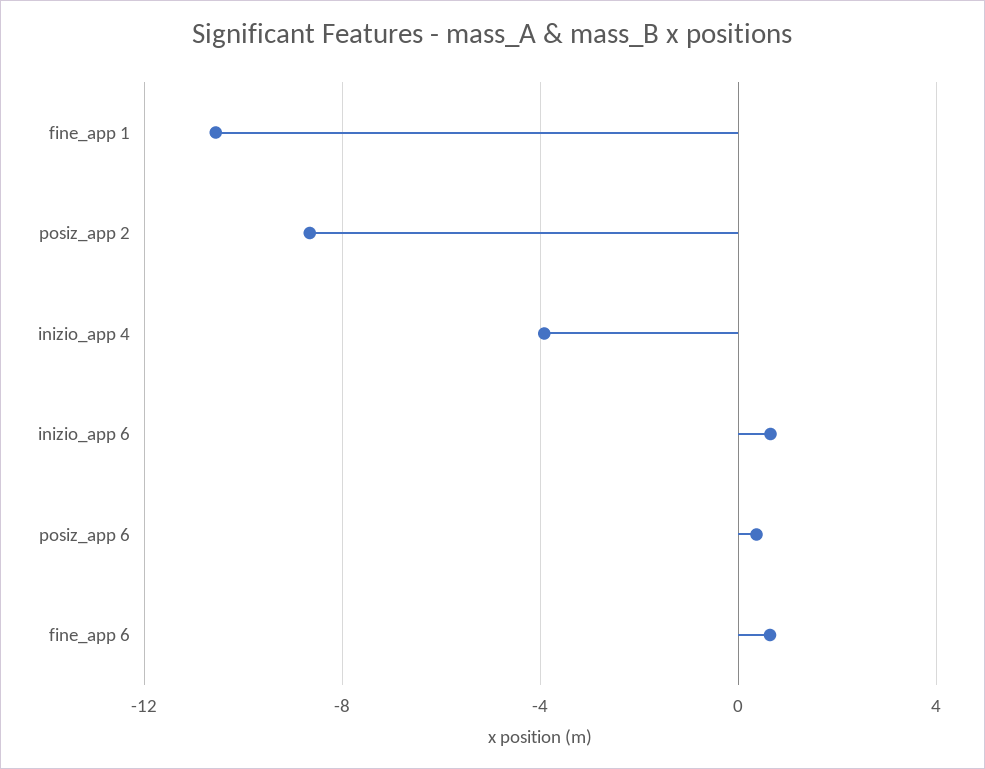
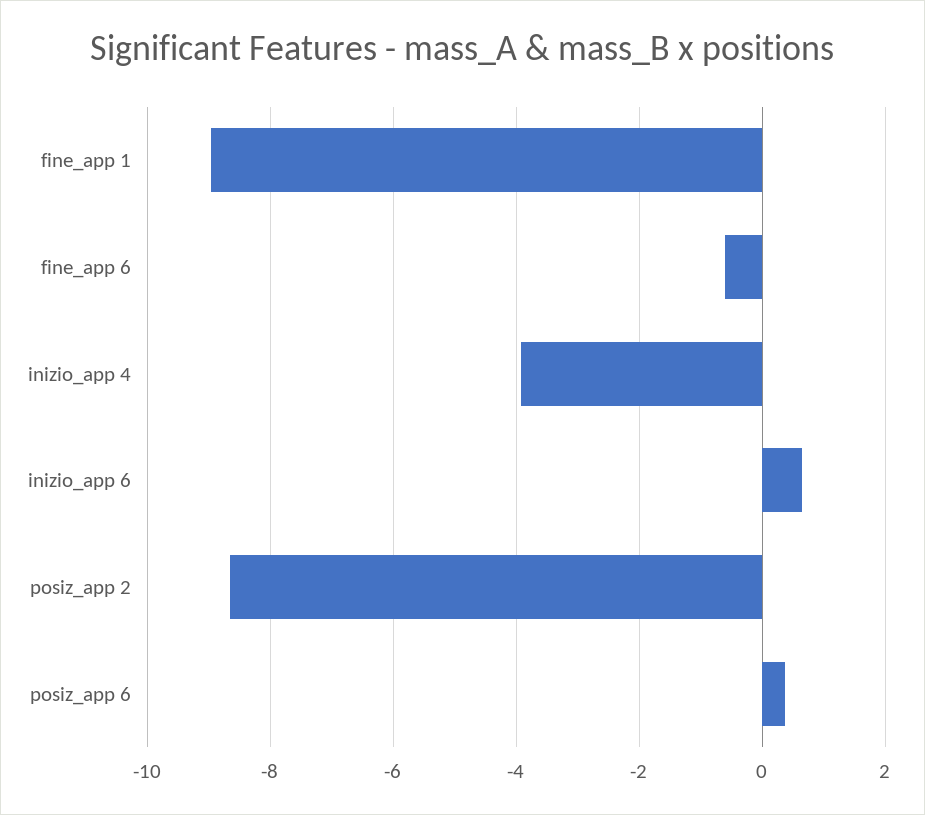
  {
-   "fine_app 1": -10.5,
+   "fine_app 1": -9,
    "posiz_app 2": -8.6,
    "inizio_app 4": -4,
    "inizio_app 6": 0.6,
    "posiz_app 6": 0.4,
-   "fine_app 6": 0.5
+   "fine_app 6": -0.6
  }

